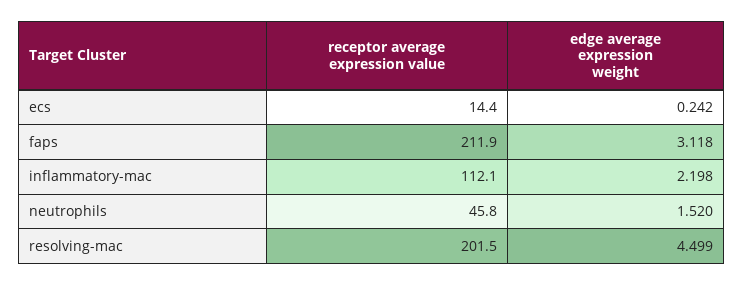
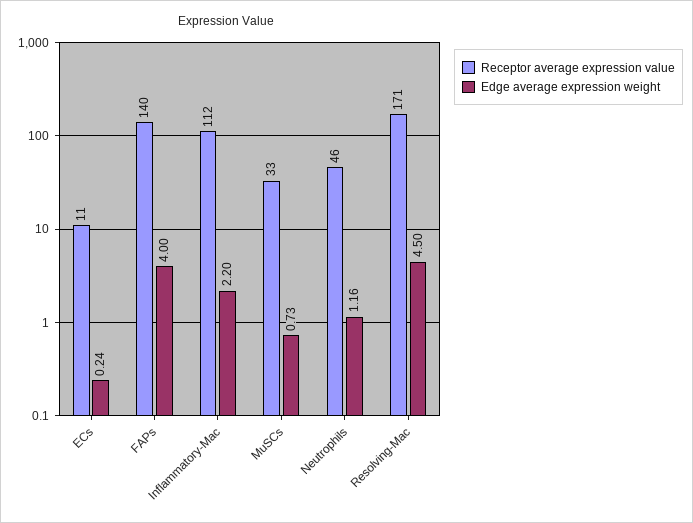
  {
    "receptor average expression value": {
-     "ecs": 14.4,
+     "ecs": 11,
-     "faps": 211.9,
+     "faps": 140,
      "inflammatory-mac": 112.1,
      "neutrophils": 45.8,
-     "resolving-mac": 201.5
+     "resolving-mac": 171,
+     "MuSCs": 33
    },
    "edge average expression weight": {
      "ecs": 0.242,
-     "faps": 3.118,
+     "faps": 4,
      "inflammatory-mac": 2.198,
-     "neutrophils": 1.52,
+     "neutrophils": 1.16,
-     "resolving-mac": 4.499
+     "resolving-mac": 4.499,
+     "MuSCs": 0.73
    }
  }

